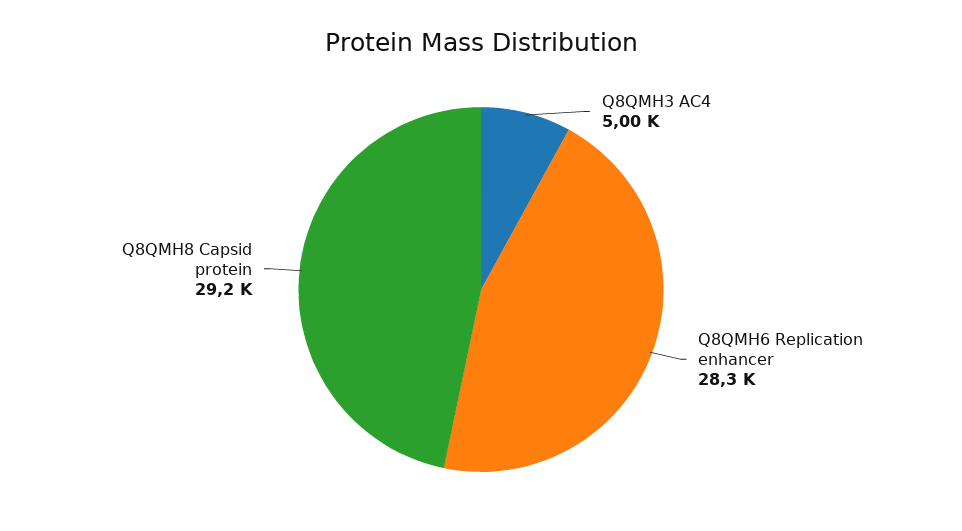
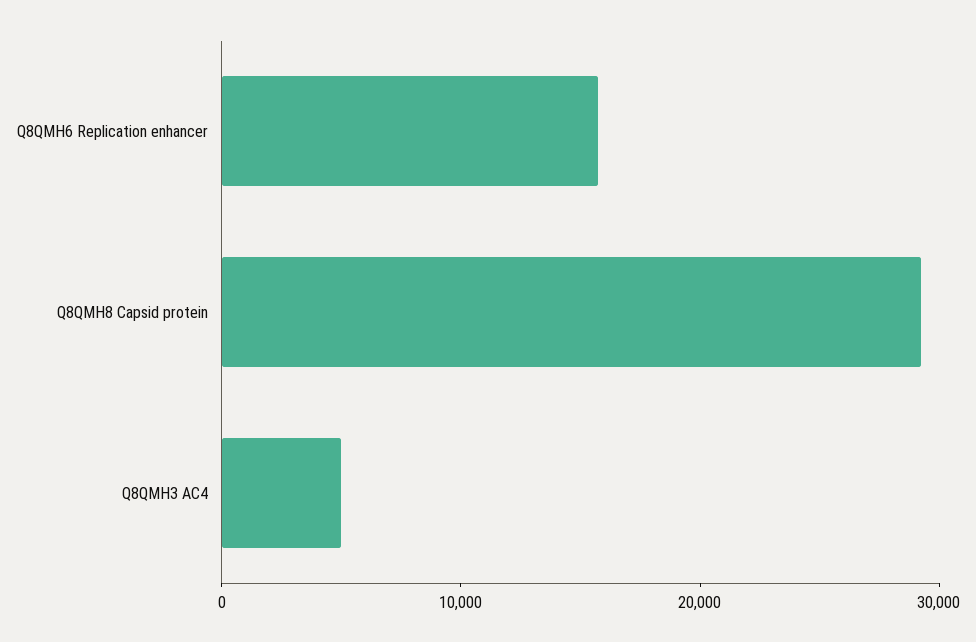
  {
    "Q8QMH3 AC4": 5000,
-   "Q8QMH6 Replication enhancer": 28300,
+   "Q8QMH6 Replication enhancer": 16000,
    "Q8QMH8 Capsid protein": 29200
  }

